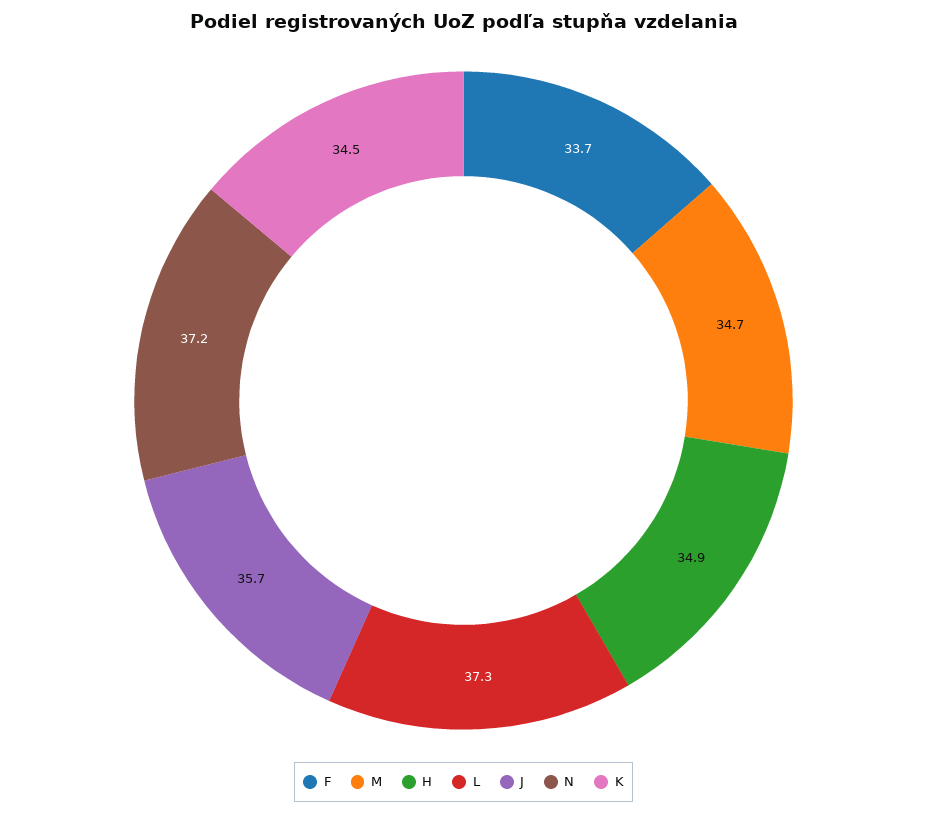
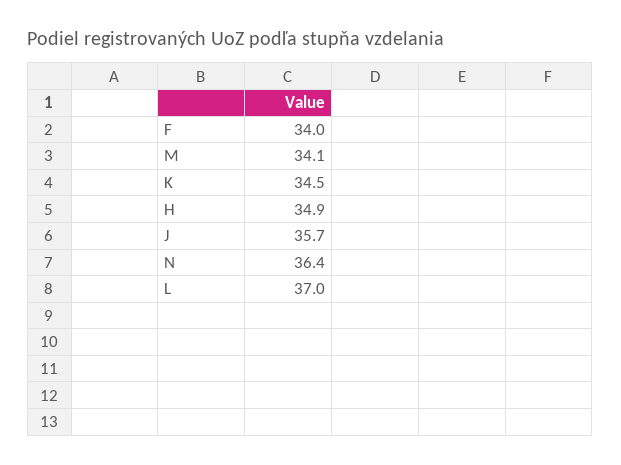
  {
-   "F": 33.7,
+   "F": 34,
-   "M": 34.7,
+   "M": 34.1,
    "H": 34.9,
-   "L": 37.3,
+   "L": 37,
    "J": 35.7,
-   "N": 37.2,
+   "N": 36.4,
    "K": 34.5
  }

